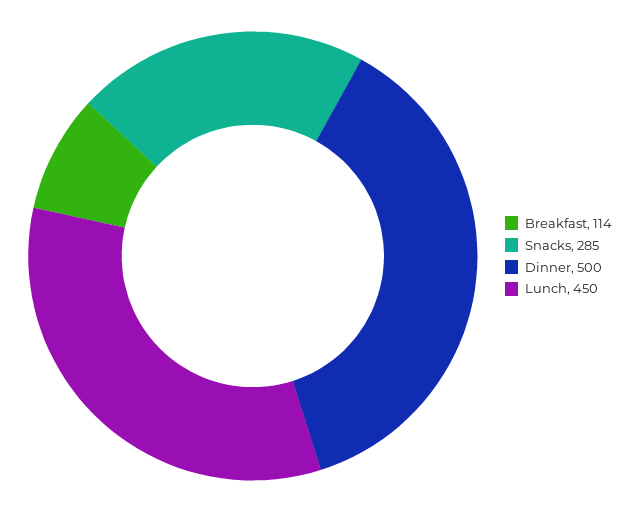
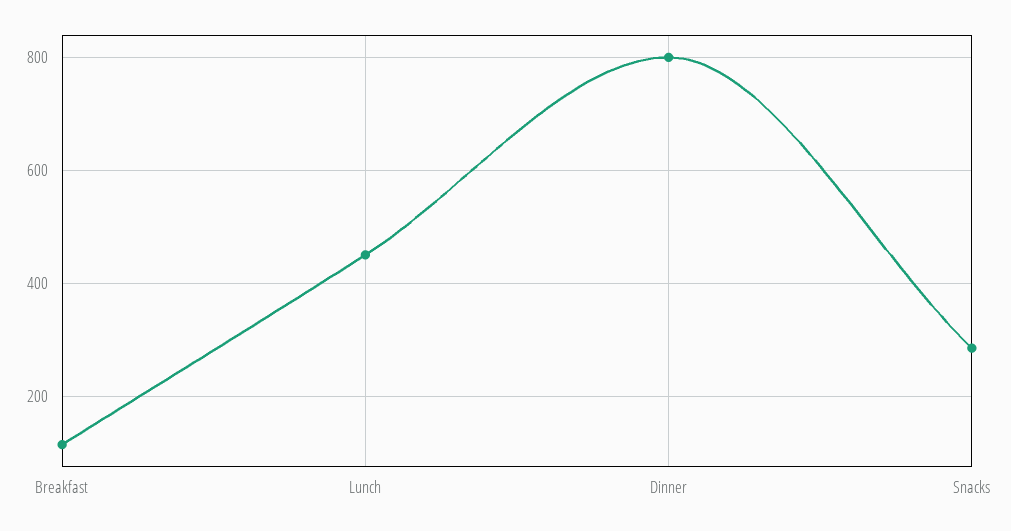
  {
    "Breakfast": 114,
    "Snacks": 285,
-   "Dinner": 500,
+   "Dinner": 800,
    "Lunch": 450
  }

